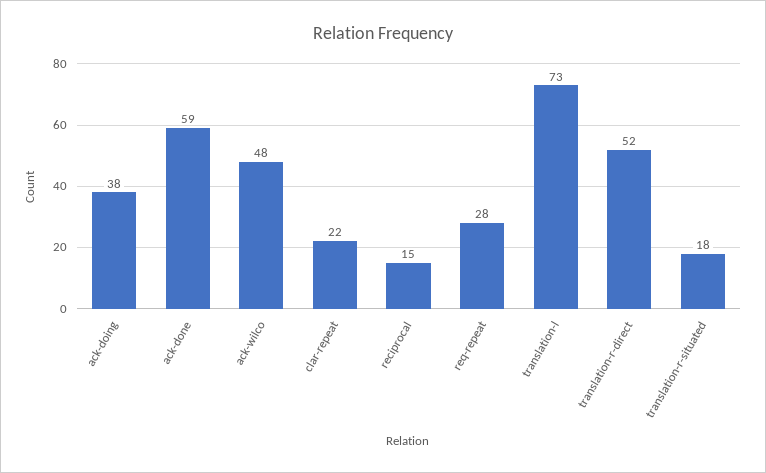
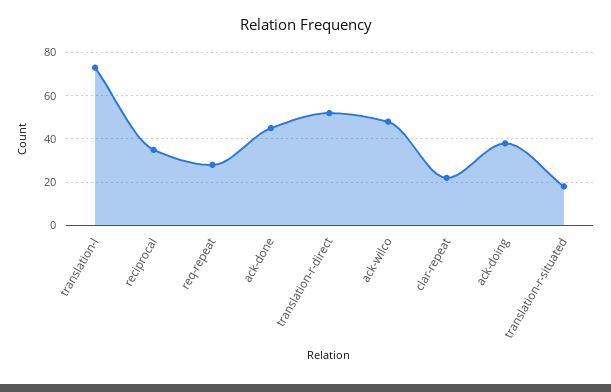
  {
    "ack-doing": 38,
-   "ack-done": 59,
+   "ack-done": 45,
    "ack-wilco": 48,
    "clar-repeat": 22,
-   "reciprocal": 15,
+   "reciprocal": 35,
    "req-repeat": 28,
    "translation-l": 73,
    "translation-r-direct": 52,
    "translation-r-situated": 18
  }

